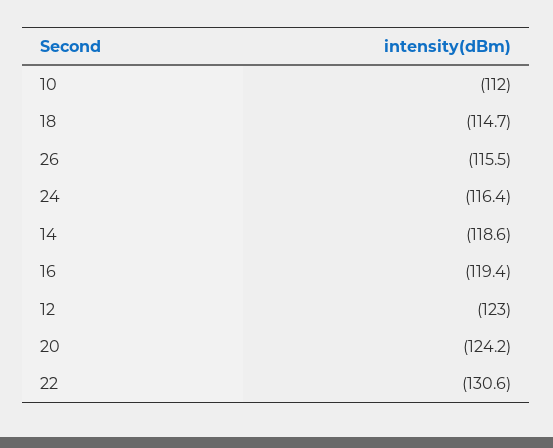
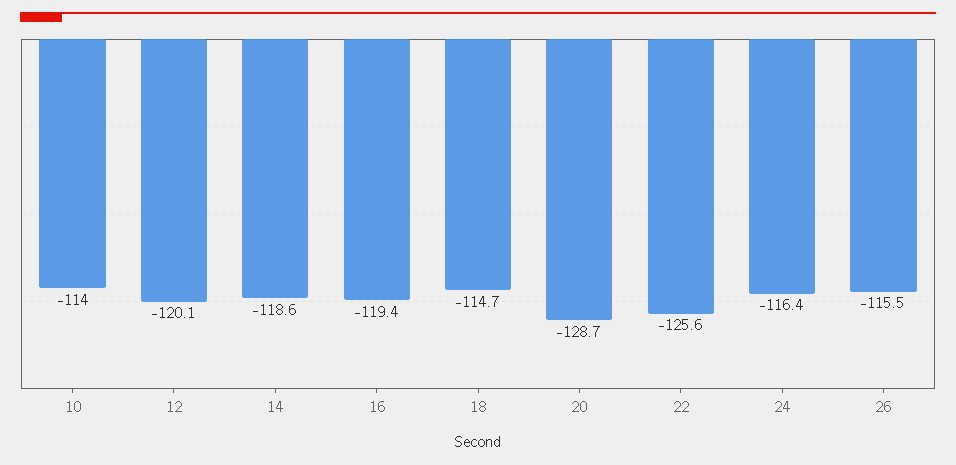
  {
-   "10": -112,
+   "10": -114,
    "18": -114.7,
    "26": -115.5,
    "24": -116.4,
    "14": -118.6,
    "16": -119.4,
-   "12": -123,
+   "12": -120.1,
-   "20": -124.2,
+   "20": -128.7,
-   "22": -130.6
+   "22": -125.6
  }

